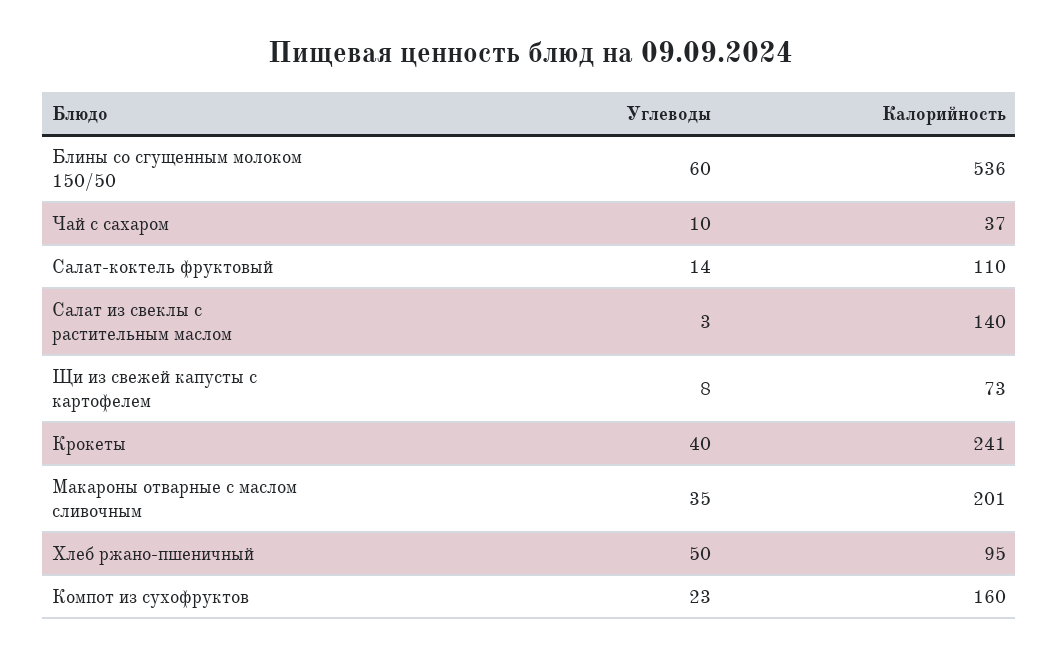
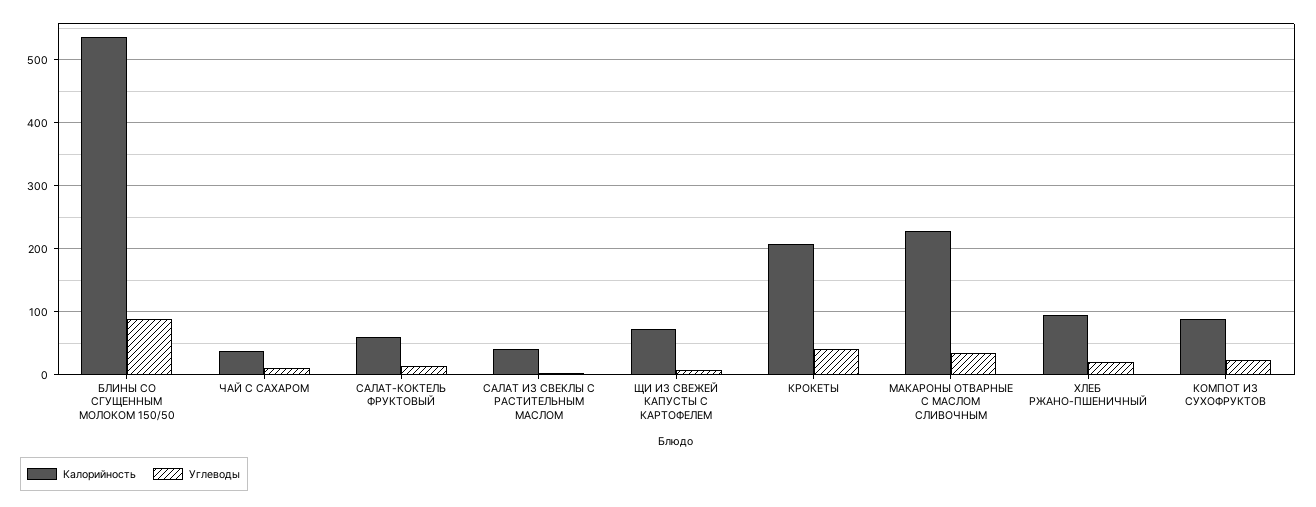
  {
    "Углеводы": {
-     "Блины со сгущенным молоком 150/50": 60,
+     "Блины со сгущенным молоком 150/50": 90,
      "Чай с сахаром": 10,
      "Салат-коктель фруктовый": 14,
      "Салат из свеклы с растительным маслом": 3,
      "Щи из свежей капусты с картофелем": 8,
      "Крокеты": 40,
      "Макароны отварные с маслом сливочным": 35,
-     "Хлеб ржано-пшеничный": 50,
+     "Хлеб ржано-пшеничный": 20,
      "Компот из сухофруктов": 23
    },
    "Калорийность": {
      "Блины со сгущенным молоком 150/50": 536,
      "Чай с сахаром": 37,
-     "Салат-коктель фруктовый": 110,
+     "Салат-коктель фруктовый": 60,
-     "Салат из свеклы с растительным маслом": 140,
+     "Салат из свеклы с растительным маслом": 40,
      "Щи из свежей капусты с картофелем": 73,
-     "Крокеты": 241,
+     "Крокеты": 210,
-     "Макароны отварные с маслом сливочным": 201,
+     "Макароны отварные с маслом сливочным": 230,
      "Хлеб ржано-пшеничный": 95,
-     "Компот из сухофруктов": 160
+     "Компот из сухофруктов": 90
    }
  }

